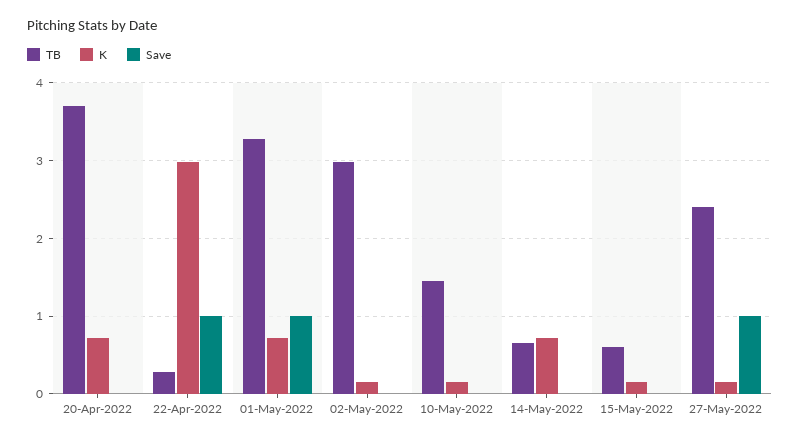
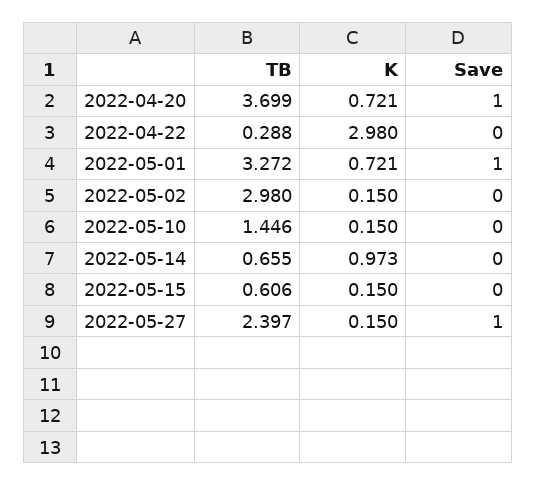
  {
    "TB": {
      "20-Apr-2022": 3.699,
      "22-Apr-2022": 0.288,
      "01-May-2022": 3.272,
      "02-May-2022": 2.98,
      "10-May-2022": 1.446,
      "14-May-2022": 0.655,
      "15-May-2022": 0.606,
      "27-May-2022": 2.397
    },
    "K": {
      "20-Apr-2022": 0.721,
      "22-Apr-2022": 2.98,
      "01-May-2022": 0.721,
      "02-May-2022": 0.15,
      "10-May-2022": 0.15,
-     "14-May-2022": 0.7,
+     "14-May-2022": 0.973,
      "15-May-2022": 0.15,
      "27-May-2022": 0.15
    },
    "Save": {
-     "20-Apr-2022": 0,
+     "20-Apr-2022": 1,
-     "22-Apr-2022": 1,
+     "22-Apr-2022": 0,
      "01-May-2022": 1,
      "02-May-2022": 0,
      "10-May-2022": 0,
      "14-May-2022": 0,
      "15-May-2022": 0,
      "27-May-2022": 1
    }
  }

